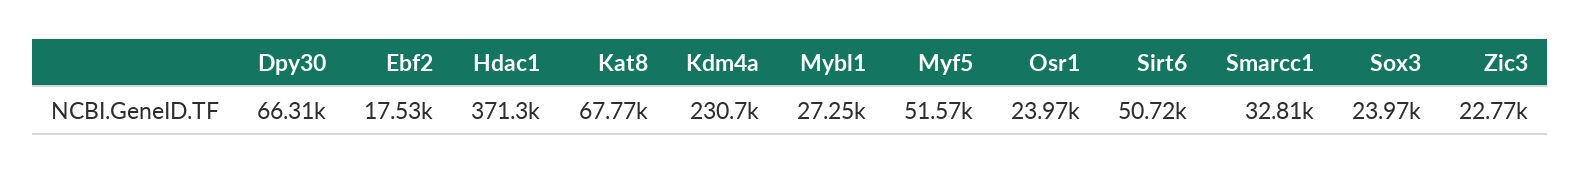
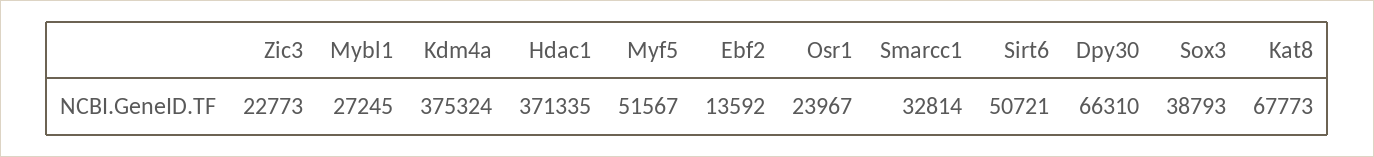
  {
    "Dpy30": 66310,
-   "Ebf2": 17530,
+   "Ebf2": 13592,
    "Hdac1": 371335,
    "Kat8": 67773,
-   "Kdm4a": 230700,
+   "Kdm4a": 375324,
    "Mybl1": 27245,
    "Myf5": 51567,
    "Osr1": 23967,
    "Sirt6": 50721,
    "Smarcc1": 32814,
-   "Sox3": 23970,
+   "Sox3": 38793,
    "Zic3": 22773
  }

